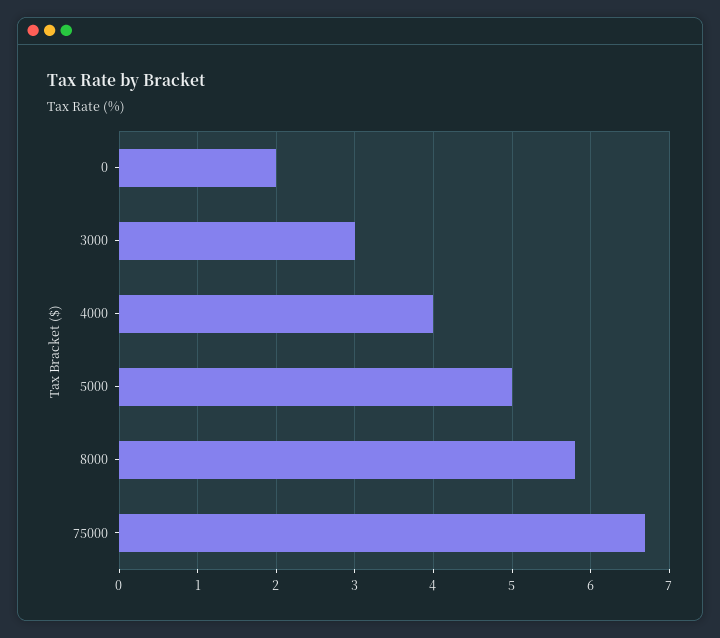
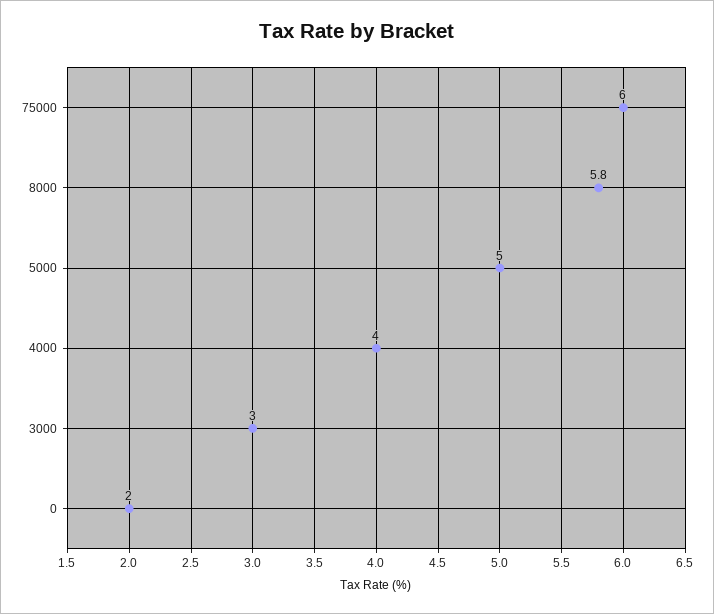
  {
    "0": 2,
    "3000": 3,
    "4000": 4,
    "5000": 5,
    "8000": 5.8,
-   "75000": 6.7
+   "75000": 6
  }

